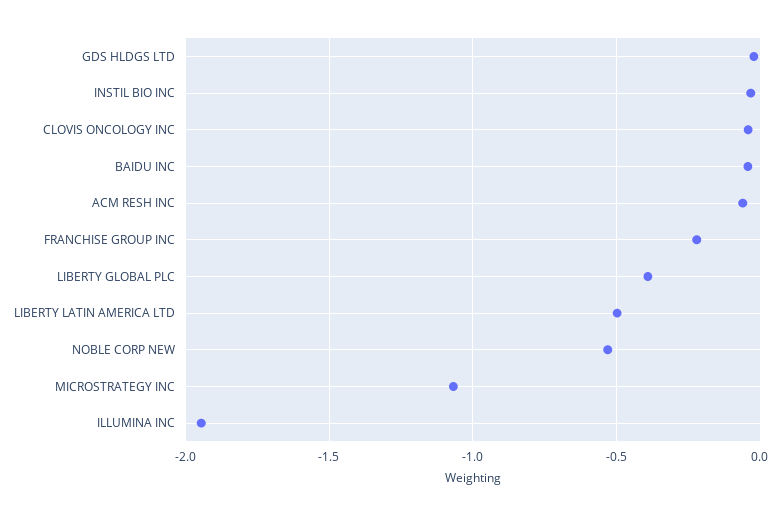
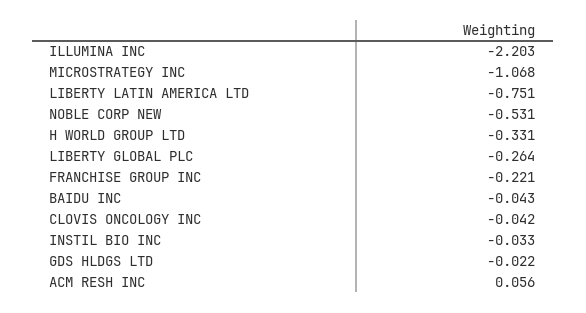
  {
    "GDS HLDGS LTD": -0.022,
    "INSTIL BIO INC": -0.033,
    "CLOVIS ONCOLOGY INC": -0.042,
    "BAIDU INC": -0.043,
-   "ACM RESH INC": -0.05,
+   "ACM RESH INC": 0.056,
    "FRANCHISE GROUP INC": -0.221,
-   "LIBERTY GLOBAL PLC": -0.4,
+   "LIBERTY GLOBAL PLC": -0.264,
-   "LIBERTY LATIN AMERICA LTD": -0.5,
+   "LIBERTY LATIN AMERICA LTD": -0.751,
    "NOBLE CORP NEW": -0.531,
    "MICROSTRATEGY INC": -1.068,
-   "ILLUMINA INC": -1.95
+   "ILLUMINA INC": -2.203,
+   "H WORLD GROUP LTD": -0.331
  }

